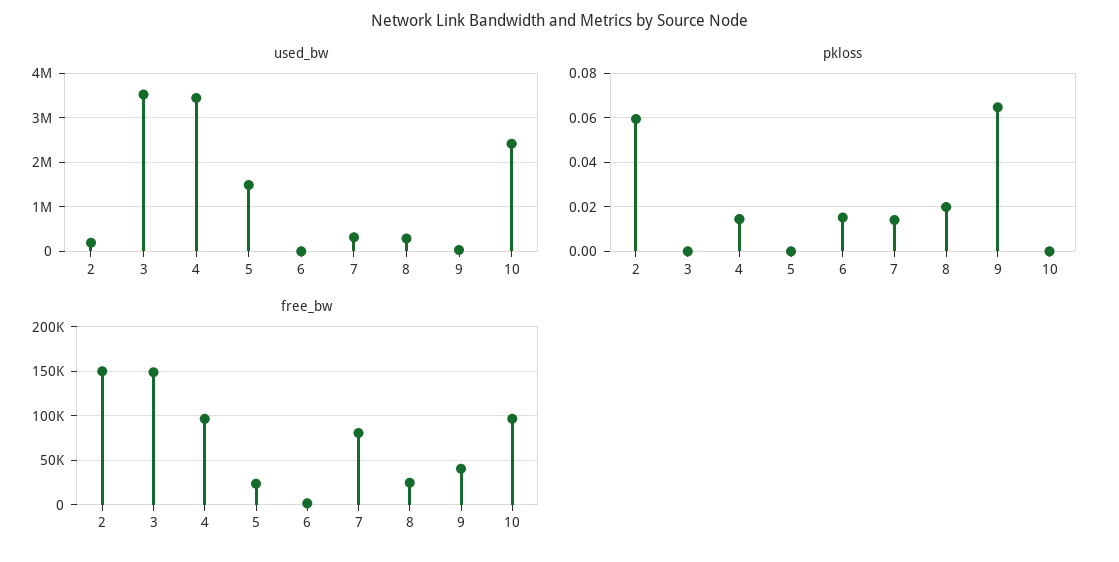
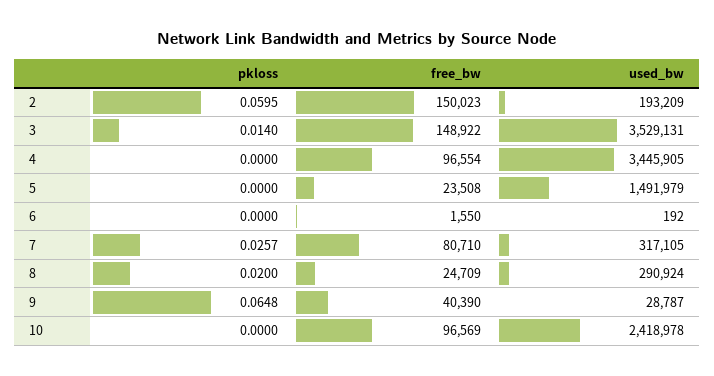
  {
    "used_bw": {
      "2": 193209,
      "3": 3529131,
      "4": 3445905,
      "5": 1491979,
      "6": 192,
      "7": 317105,
      "8": 290924,
      "9": 28787,
      "10": 2418978
    },
    "pkloss": {
      "2": 0.0595,
-     "3": 0,
+     "3": 0.014,
-     "4": 0.015,
+     "4": 0,
      "5": 0,
-     "6": 0.015,
+     "6": 0,
-     "7": 0.015,
+     "7": 0.0257,
      "8": 0.02,
      "9": 0.0648,
      "10": 0
    },
    "free_bw": {
      "2": 150023,
      "3": 148922,
      "4": 96554,
      "5": 23508,
      "6": 1550,
      "7": 80710,
      "8": 24709,
      "9": 40390,
      "10": 96569
    }
  }

